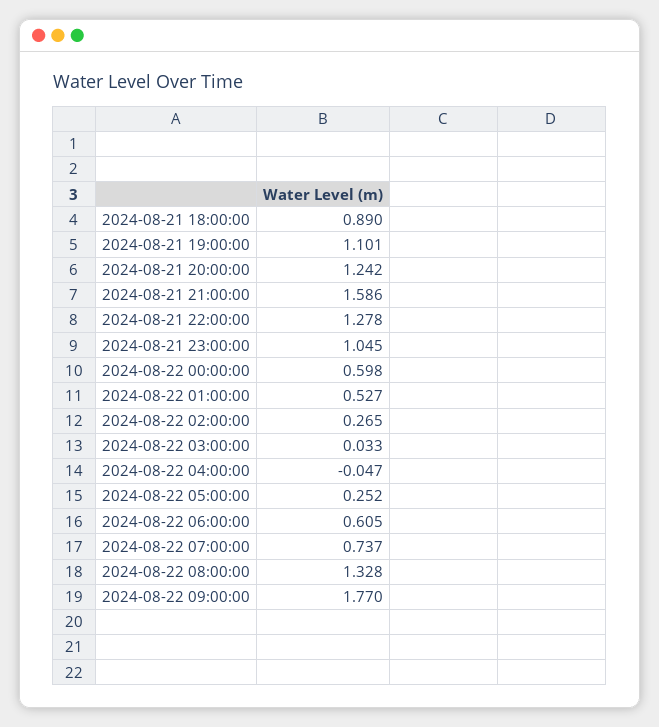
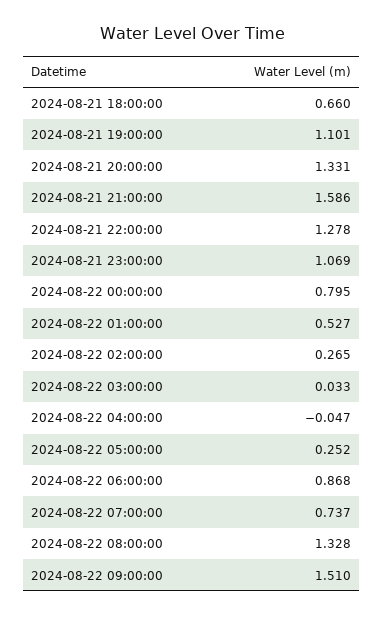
  {
-   "2024-08-21 18:00:00": 0.89,
+   "2024-08-21 18:00:00": 0.66,
    "2024-08-21 19:00:00": 1.101,
-   "2024-08-21 20:00:00": 1.242,
+   "2024-08-21 20:00:00": 1.331,
    "2024-08-21 21:00:00": 1.586,
    "2024-08-21 22:00:00": 1.278,
-   "2024-08-21 23:00:00": 1.045,
+   "2024-08-21 23:00:00": 1.069,
-   "2024-08-22 00:00:00": 0.598,
+   "2024-08-22 00:00:00": 0.795,
    "2024-08-22 01:00:00": 0.527,
    "2024-08-22 02:00:00": 0.265,
    "2024-08-22 03:00:00": 0.033,
    "2024-08-22 04:00:00": -0.047,
    "2024-08-22 05:00:00": 0.252,
-   "2024-08-22 06:00:00": 0.605,
+   "2024-08-22 06:00:00": 0.868,
    "2024-08-22 07:00:00": 0.737,
    "2024-08-22 08:00:00": 1.328,
-   "2024-08-22 09:00:00": 1.77
+   "2024-08-22 09:00:00": 1.51
  }

